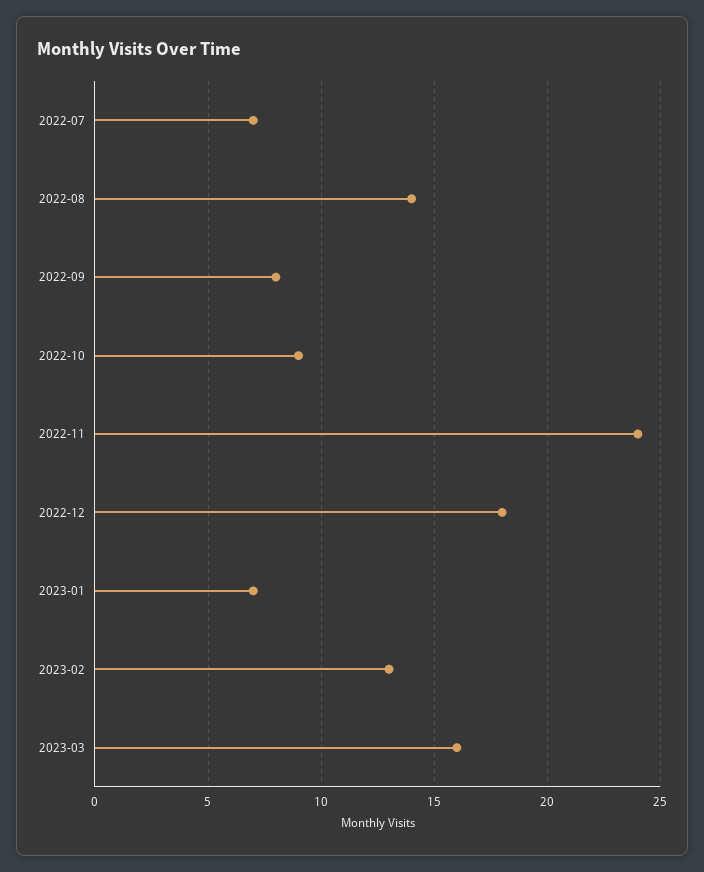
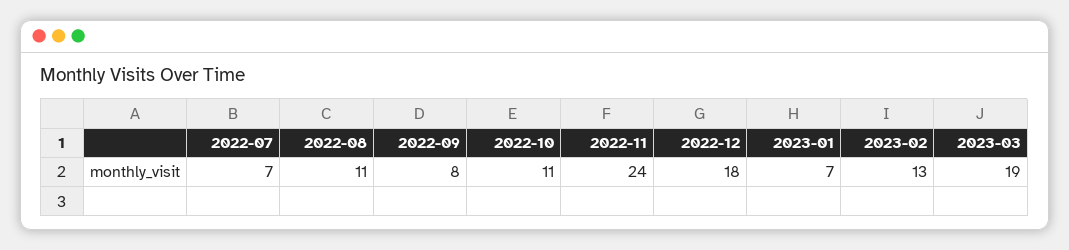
  {
    "2022-07": 7,
-   "2022-08": 14,
+   "2022-08": 11,
    "2022-09": 8,
-   "2022-10": 9,
+   "2022-10": 11,
    "2022-11": 24,
    "2022-12": 18,
    "2023-01": 7,
    "2023-02": 13,
-   "2023-03": 16
+   "2023-03": 19
  }

